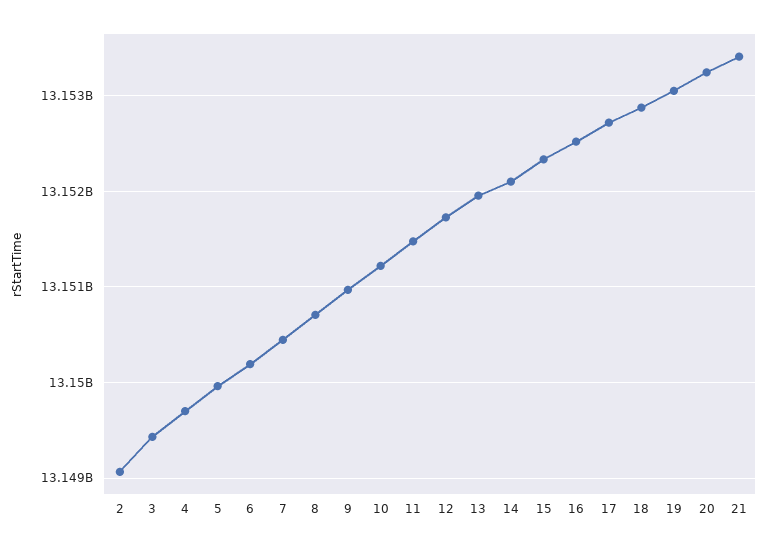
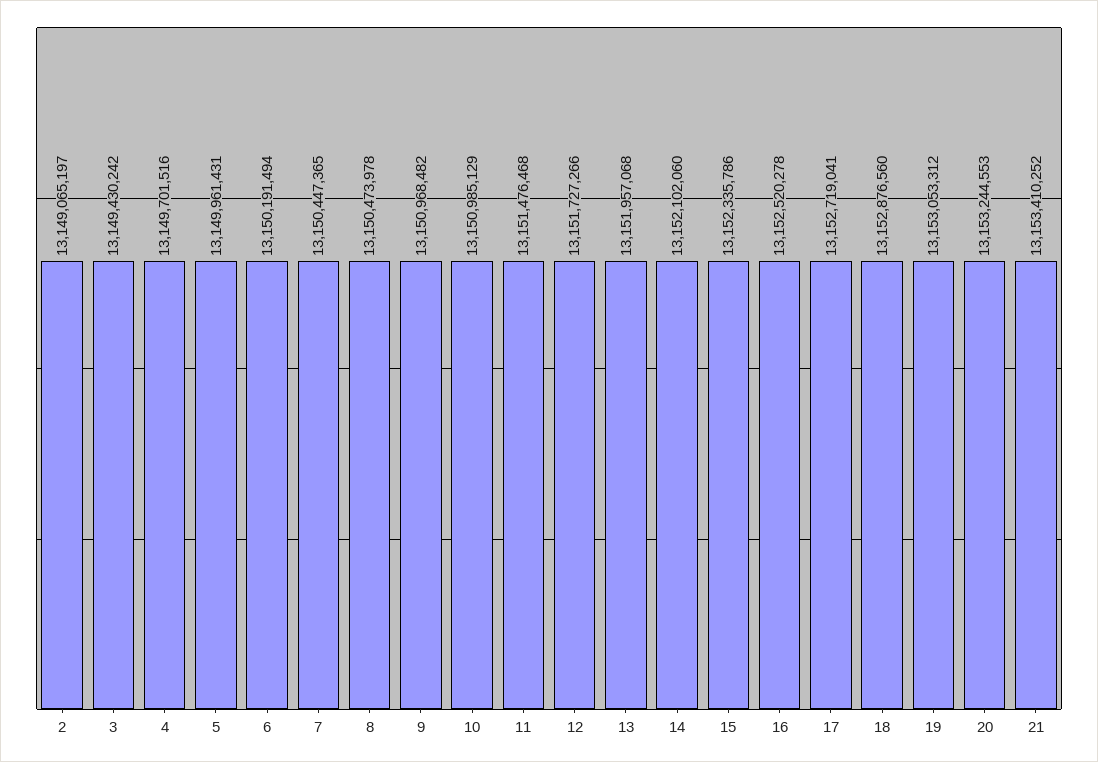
  {
    "2": 13149065197,
    "3": 13149430242,
    "4": 13149701516,
    "5": 13149961431,
    "6": 13150191494,
    "7": 13150447365,
-   "8": 13150700000,
+   "8": 13150473978,
    "9": 13150968482,
-   "10": 13151200000,
+   "10": 13150985129,
    "11": 13151476468,
    "12": 13151727266,
    "13": 13151957068,
    "14": 13152102060,
    "15": 13152335786,
    "16": 13152520278,
    "17": 13152719041,
    "18": 13152876560,
    "19": 13153053312,
    "20": 13153244553,
    "21": 13153410252
  }

